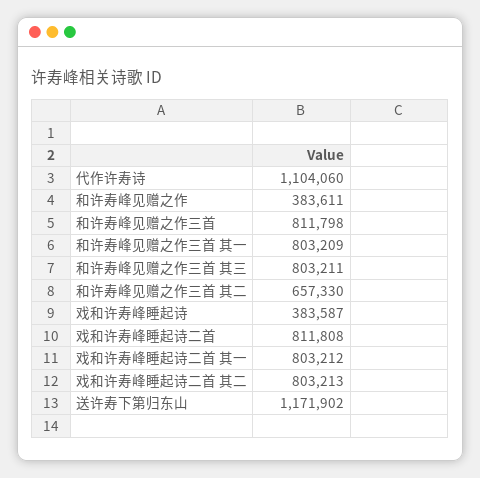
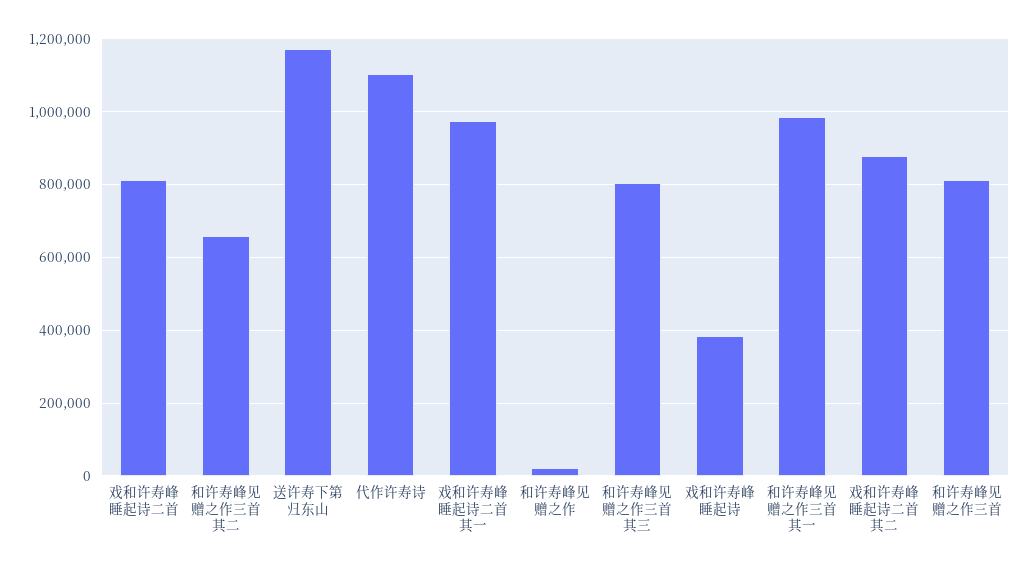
  {
    "代作许寿诗": 1104060,
-   "和许寿峰见赠之作": 383611,
+   "和许寿峰见赠之作": 20000,
    "和许寿峰见赠之作三首": 811798,
-   "和许寿峰见赠之作三首 其一": 803209,
+   "和许寿峰见赠之作三首 其一": 980000,
    "和许寿峰见赠之作三首 其三": 803211,
    "和许寿峰见赠之作三首 其二": 657330,
    "戏和许寿峰睡起诗": 383587,
    "戏和许寿峰睡起诗二首": 811808,
-   "戏和许寿峰睡起诗二首 其一": 803212,
+   "戏和许寿峰睡起诗二首 其一": 980000,
-   "戏和许寿峰睡起诗二首 其二": 803213,
+   "戏和许寿峰睡起诗二首 其二": 880000,
    "送许寿下第归东山": 1171902
  }

